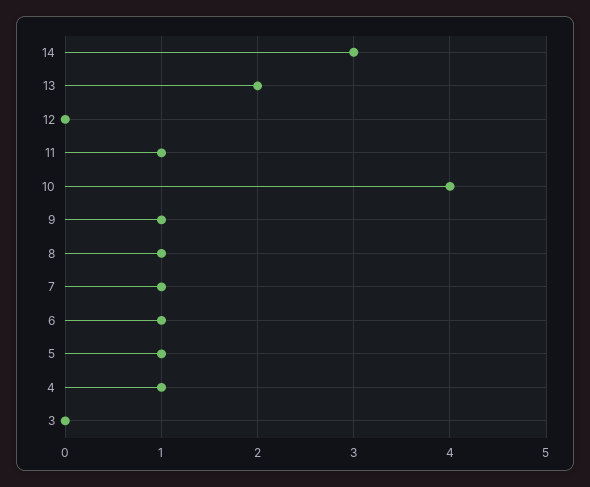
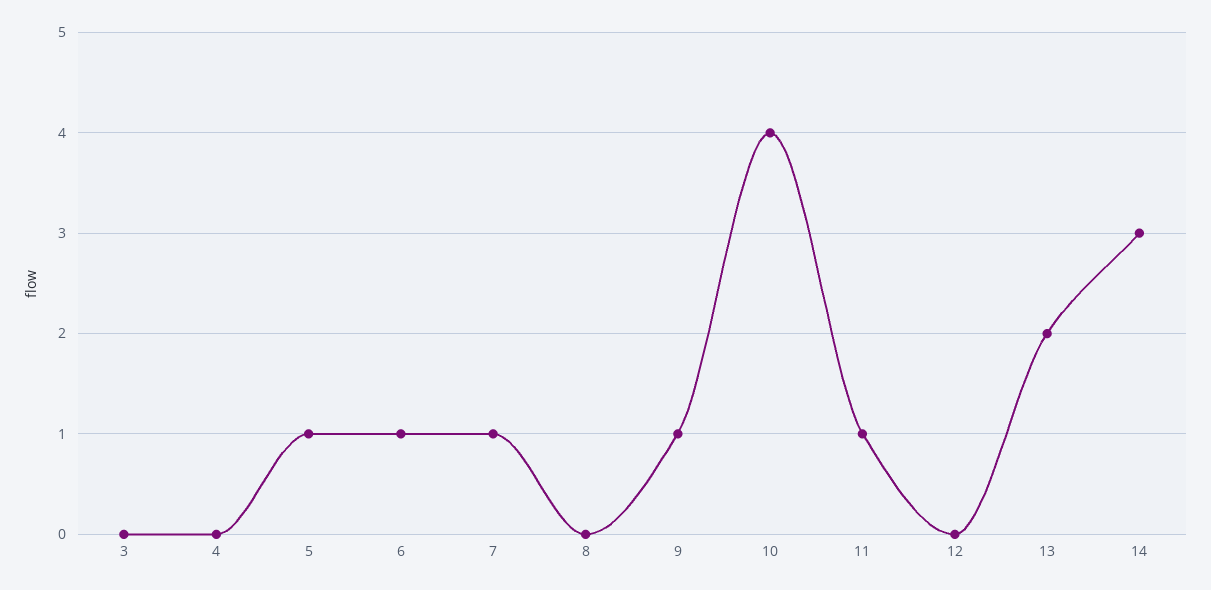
  {
    "14": 3,
    "13": 2,
    "12": 0,
    "11": 1,
    "10": 4,
    "9": 1,
-   "8": 1,
+   "8": 0,
    "7": 1,
    "6": 1,
    "5": 1,
-   "4": 1,
+   "4": 0,
    "3": 0
  }

